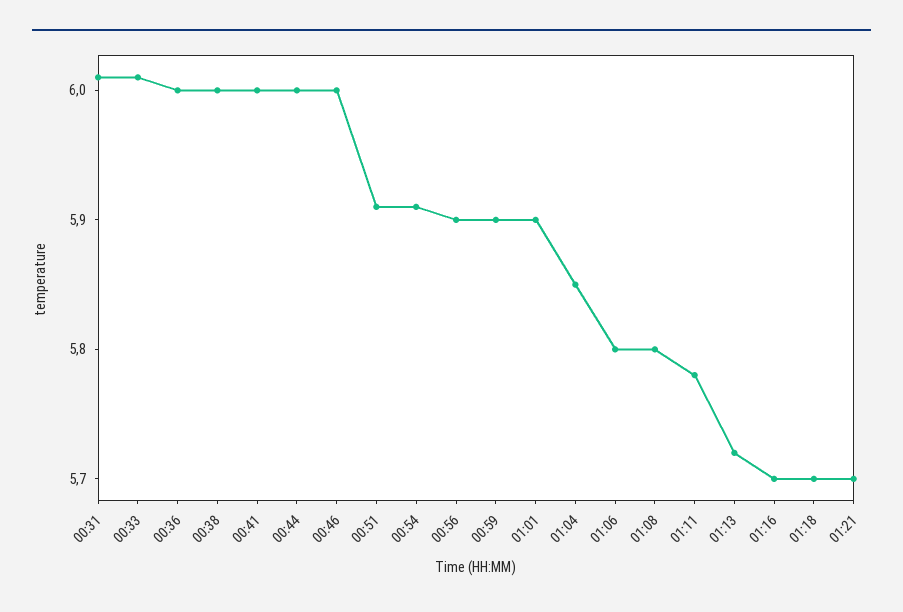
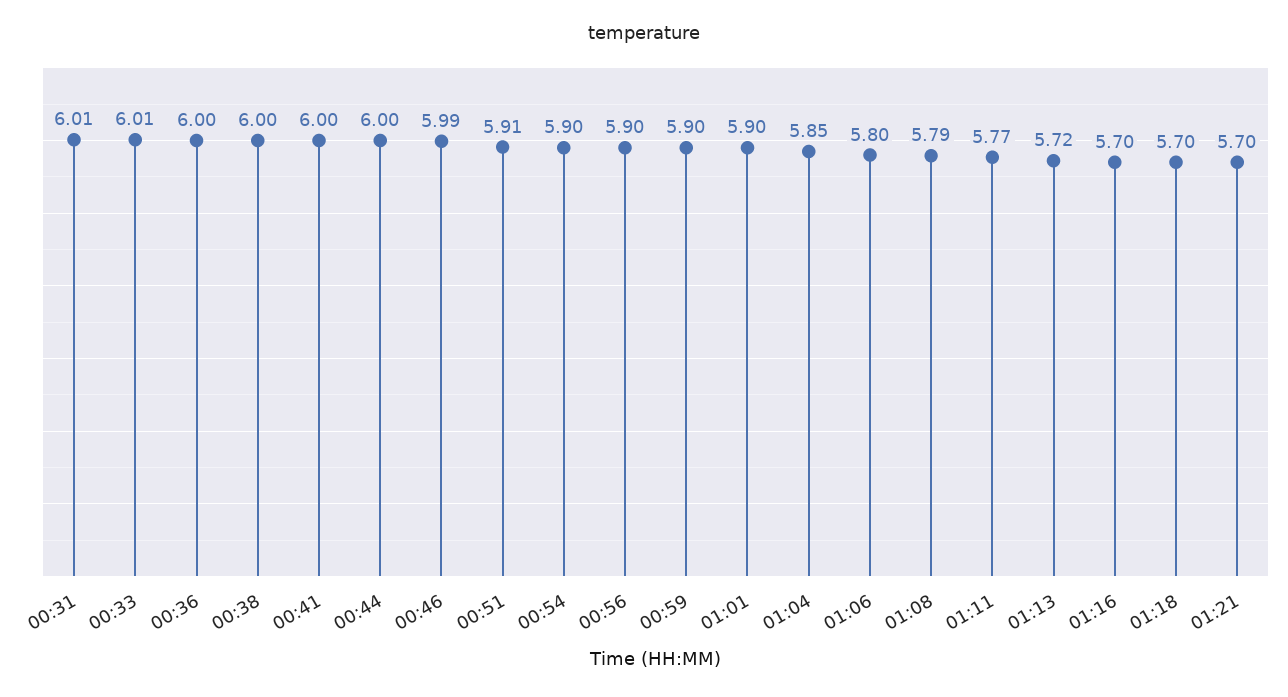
  {
    "00:31": 6.01,
    "00:33": 6.01,
    "00:36": 6,
    "00:38": 6,
    "00:41": 6,
    "00:44": 6,
-   "00:46": 6,
+   "00:46": 5.99,
    "00:51": 5.91,
-   "00:54": 5.91,
+   "00:54": 5.9,
    "00:56": 5.9,
    "00:59": 5.9,
    "01:01": 5.9,
    "01:04": 5.85,
    "01:06": 5.8,
-   "01:08": 5.8,
+   "01:08": 5.79,
-   "01:11": 5.78,
+   "01:11": 5.77,
    "01:13": 5.72,
    "01:16": 5.7,
    "01:18": 5.7,
    "01:21": 5.7
  }

